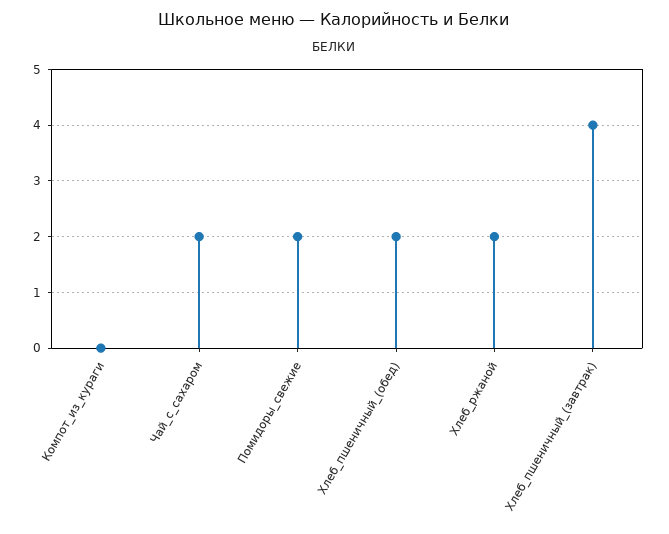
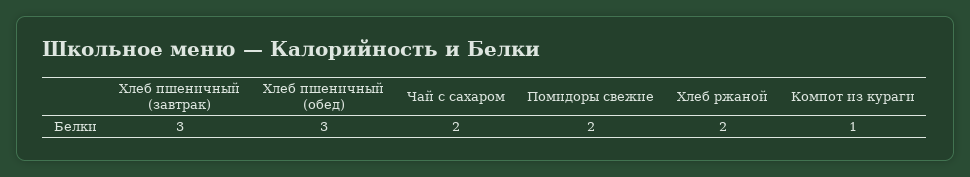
  {
-   "Компот_из_кураги": 0,
+   "Компот_из_кураги": 1,
    "Чай_с_сахаром": 2,
    "Помидоры_свежие": 2,
-   "Хлеб_пшеничный_(обед)": 2,
+   "Хлеб_пшеничный_(обед)": 3,
    "Хлеб_ржаной": 2,
-   "Хлеб_пшеничный_(завтрак)": 4
+   "Хлеб_пшеничный_(завтрак)": 3
  }

